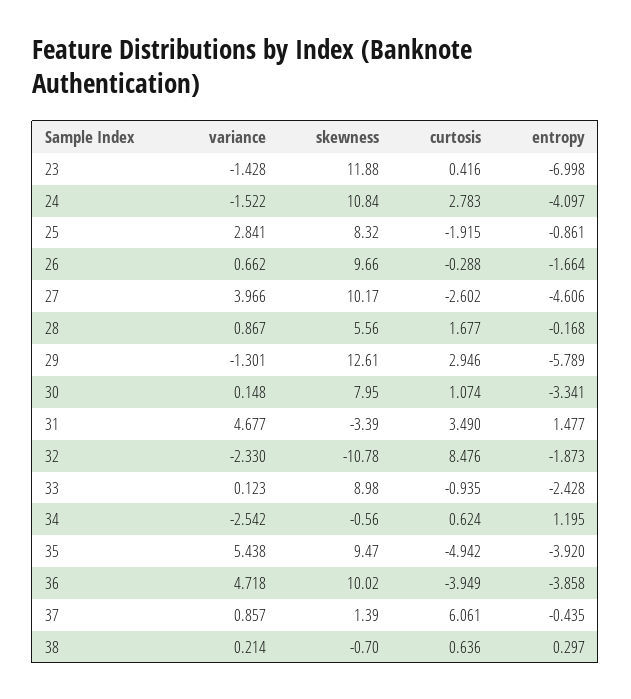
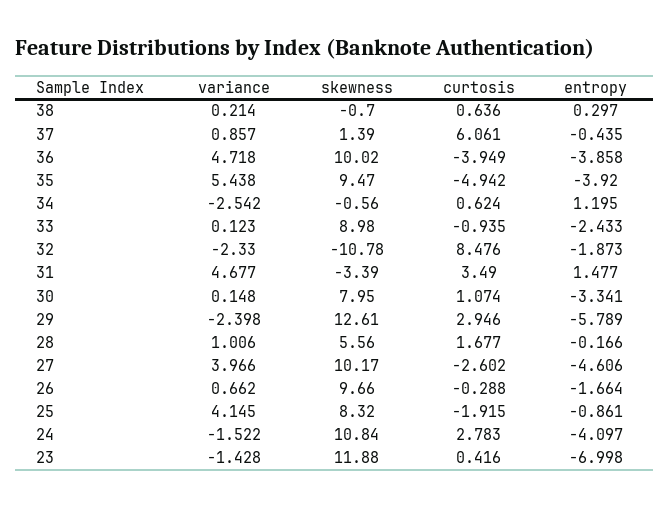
  {
    "variance": {
      "23": -1.428,
      "24": -1.522,
-     "25": 2.841,
+     "25": 4.145,
      "26": 0.662,
      "27": 3.966,
-     "28": 0.867,
+     "28": 1.006,
-     "29": -1.301,
+     "29": -2.398,
      "30": 0.148,
      "31": 4.677,
      "32": -2.33,
      "33": 0.123,
      "34": -2.542,
      "35": 5.438,
      "36": 4.718,
      "37": 0.857,
      "38": 0.214
    },
    "skewness": {
      "23": 11.88,
      "24": 10.84,
      "25": 8.32,
      "26": 9.66,
      "27": 10.17,
      "28": 5.56,
      "29": 12.61,
      "30": 7.95,
      "31": -3.39,
      "32": -10.78,
      "33": 8.98,
      "34": -0.56,
      "35": 9.47,
      "36": 10.02,
      "37": 1.39,
      "38": -0.7
    },
    "curtosis": {
      "23": 0.416,
      "24": 2.783,
      "25": -1.915,
      "26": -0.288,
      "27": -2.602,
      "28": 1.677,
      "29": 2.946,
      "30": 1.074,
      "31": 3.49,
      "32": 8.476,
      "33": -0.935,
      "34": 0.624,
      "35": -4.942,
      "36": -3.949,
      "37": 6.061,
      "38": 0.636
    },
    "entropy": {
      "23": -6.998,
      "24": -4.097,
      "25": -0.861,
      "26": -1.664,
      "27": -4.606,
-     "28": -0.168,
+     "28": -0.166,
      "29": -5.789,
      "30": -3.341,
      "31": 1.477,
      "32": -1.873,
-     "33": -2.428,
+     "33": -2.433,
      "34": 1.195,
      "35": -3.92,
      "36": -3.858,
      "37": -0.435,
      "38": 0.297
    }
  }

